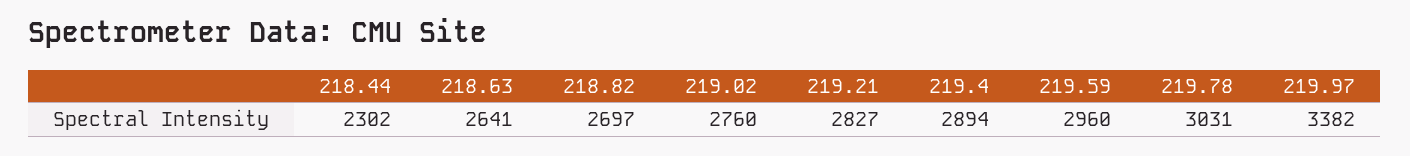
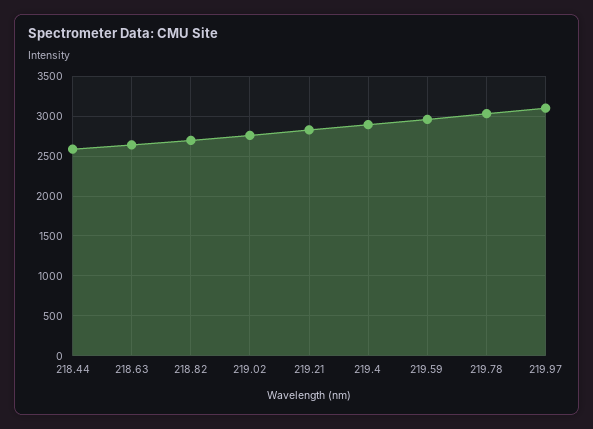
  {
-   "218.44": 2302,
+   "218.44": 2600,
    "218.63": 2641,
    "218.82": 2697,
    "219.02": 2760,
    "219.21": 2827,
    "219.4": 2894,
    "219.59": 2960,
    "219.78": 3031,
-   "219.97": 3382
+   "219.97": 3100
  }

